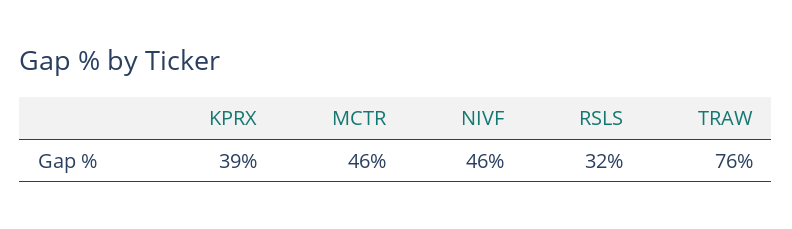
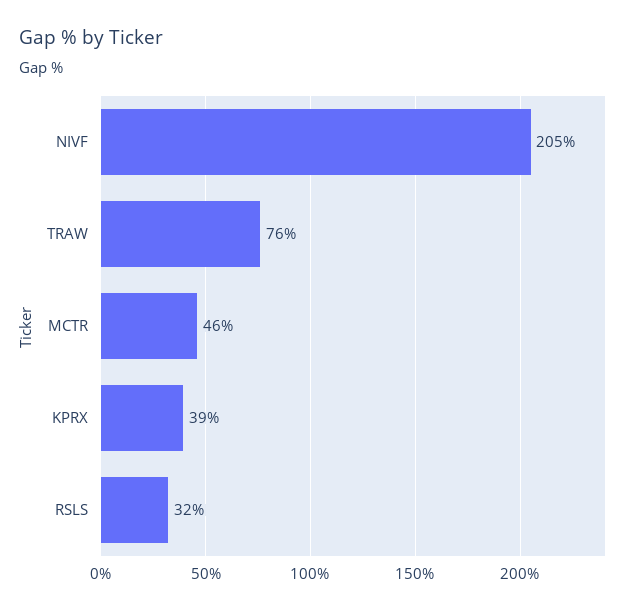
  {
    "KPRX": 39,
    "MCTR": 46,
-   "NIVF": 46,
+   "NIVF": 205,
    "RSLS": 32,
    "TRAW": 76
  }

